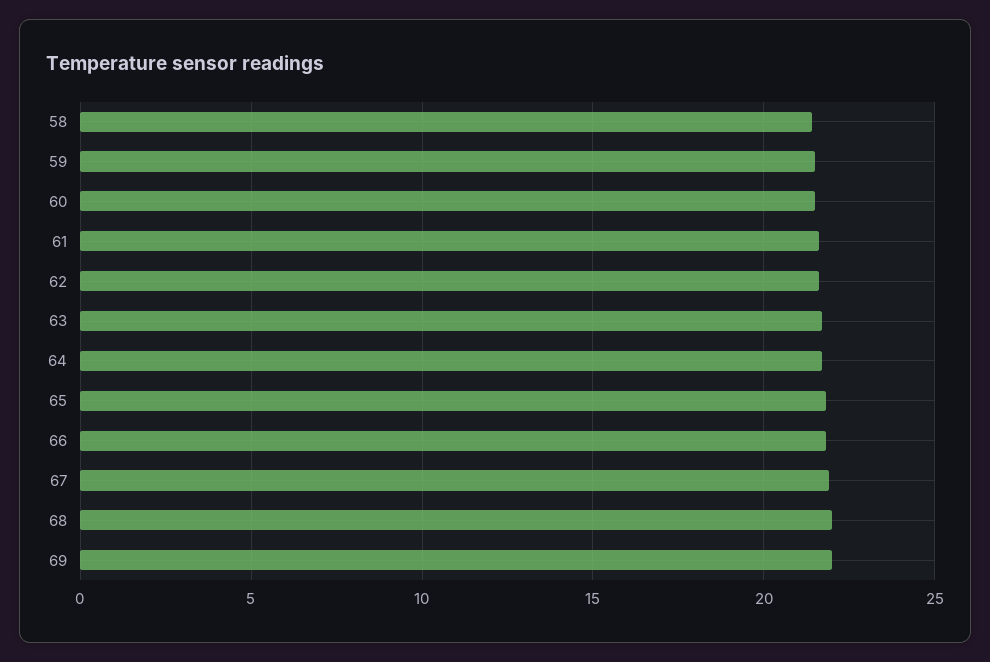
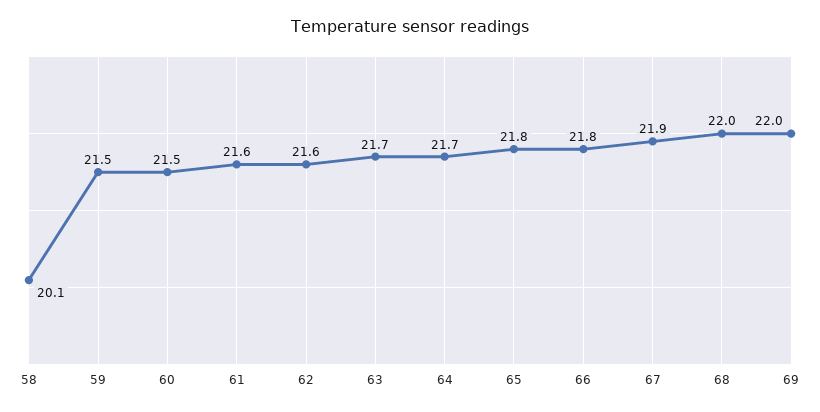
  {
-   "58": 21.5,
+   "58": 20.1,
    "59": 21.5,
    "60": 21.5,
    "61": 21.6,
    "62": 21.6,
    "63": 21.7,
    "64": 21.7,
    "65": 21.8,
    "66": 21.8,
    "67": 21.9,
    "68": 22,
    "69": 22
  }

